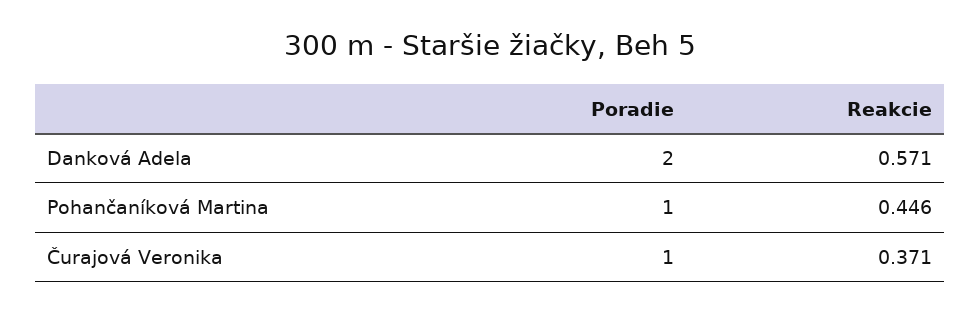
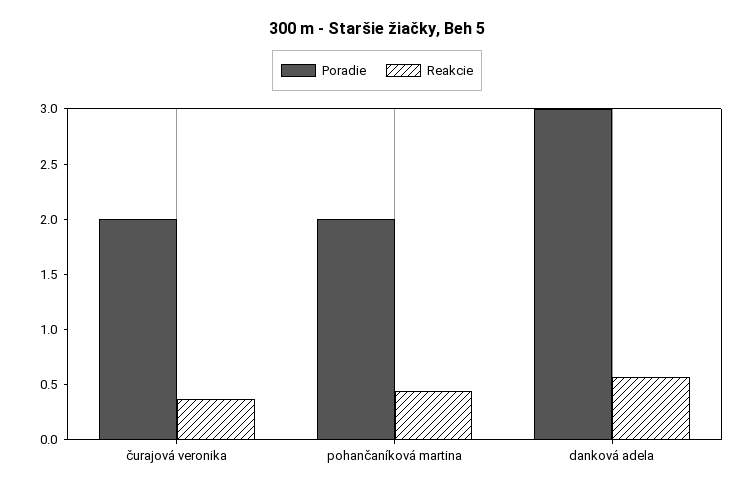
  {
    "Poradie": {
-     "Danková Adela": 2,
+     "Danková Adela": 3,
-     "Pohančaníková Martina": 1,
+     "Pohančaníková Martina": 2,
-     "Čurajová Veronika": 1
+     "Čurajová Veronika": 2
    },
    "Reakcie": {
      "Danková Adela": 0.571,
      "Pohančaníková Martina": 0.446,
      "Čurajová Veronika": 0.371
    }
  }

